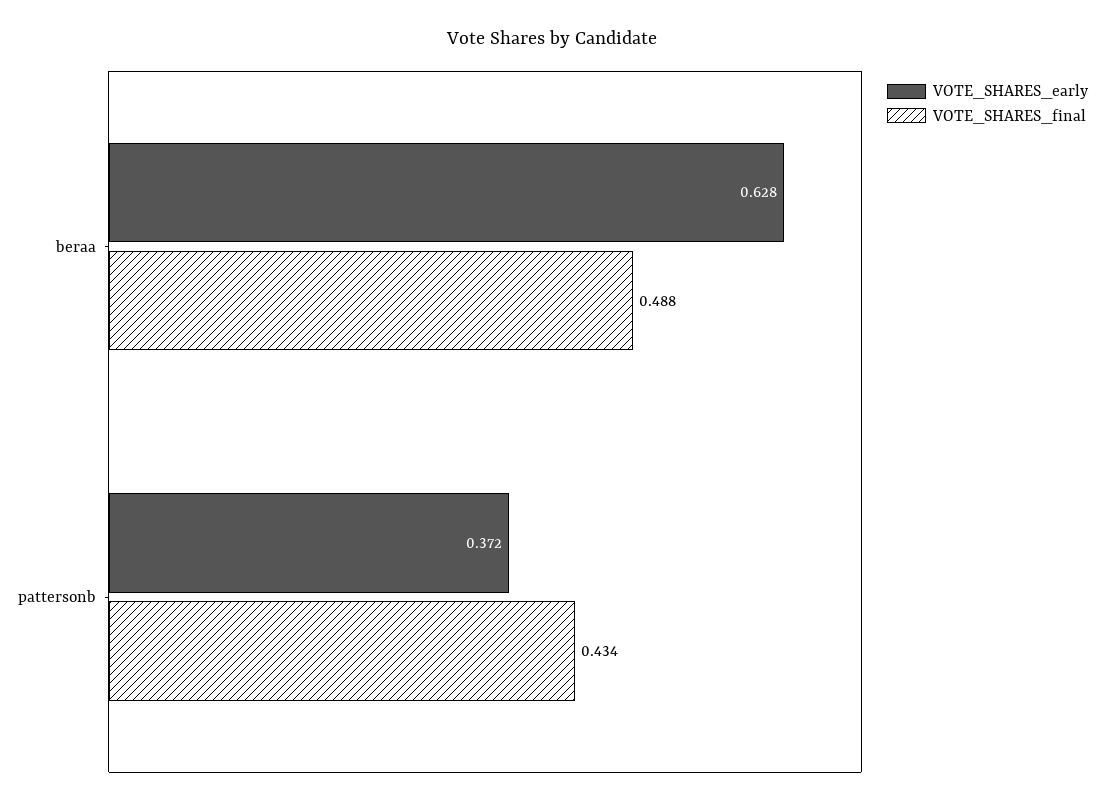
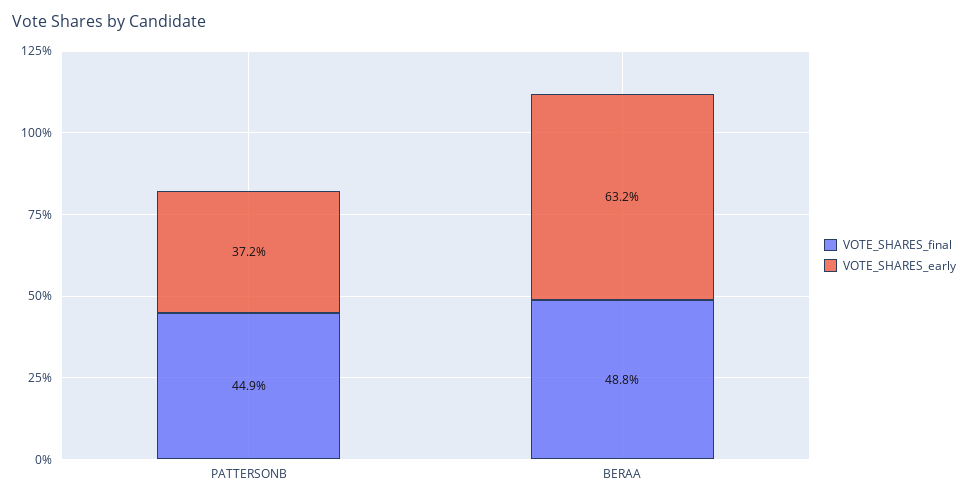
  {
    "VOTE_SHARES_early": {
-     "beraa": 0.628,
+     "beraa": 0.632,
      "pattersonb": 0.372
    },
    "VOTE_SHARES_final": {
      "beraa": 0.488,
-     "pattersonb": 0.434
+     "pattersonb": 0.449
    }
  }

